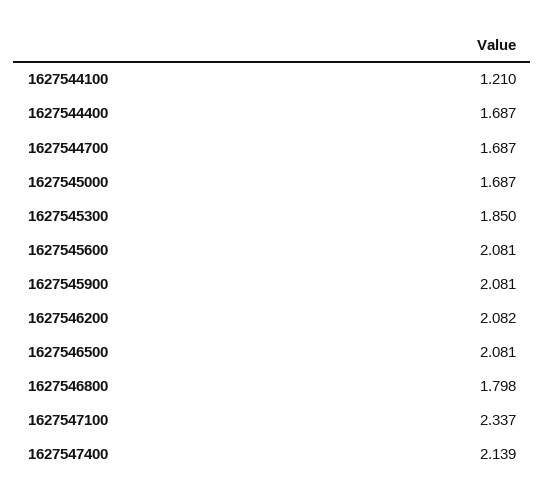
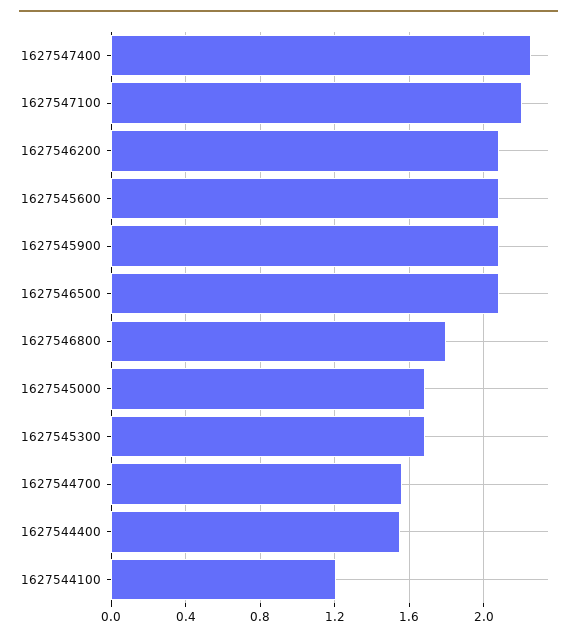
  {
    "1627544100": 1.21,
-   "1627544400": 1.687,
+   "1627544400": 1.55,
-   "1627544700": 1.687,
+   "1627544700": 1.55,
    "1627545000": 1.687,
-   "1627545300": 1.85,
+   "1627545300": 1.7,
    "1627545600": 2.081,
    "1627545900": 2.081,
    "1627546200": 2.082,
    "1627546500": 2.081,
    "1627546800": 1.798,
-   "1627547100": 2.337,
+   "1627547100": 2.2,
-   "1627547400": 2.139
+   "1627547400": 2.25
  }

